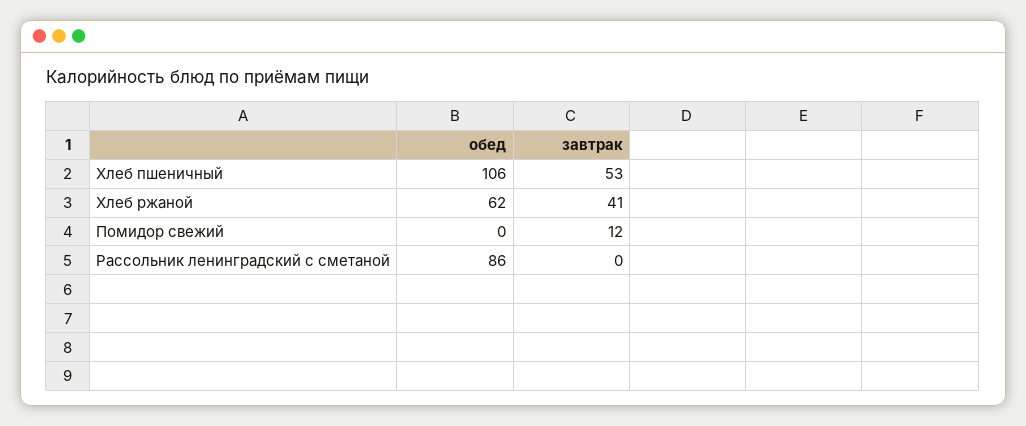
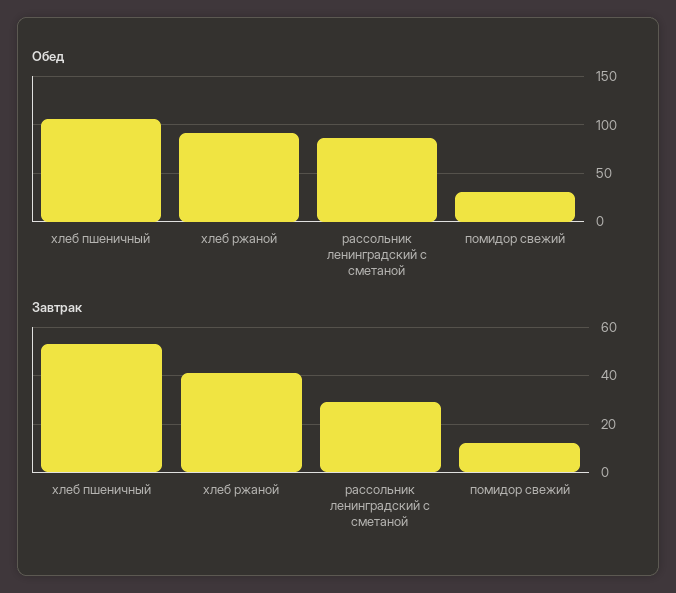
  {
    "обед": {
      "Хлеб пшеничный": 106,
-     "Хлеб ржаной": 62,
+     "Хлеб ржаной": 90,
-     "Помидор свежий": 0,
+     "Помидор свежий": 30,
      "Рассольник ленинградский с сметаной": 86
    },
    "завтрак": {
      "Хлеб пшеничный": 53,
      "Хлеб ржаной": 41,
      "Помидор свежий": 12,
-     "Рассольник ленинградский с сметаной": 0
+     "Рассольник ленинградский с сметаной": 30
    }
  }

